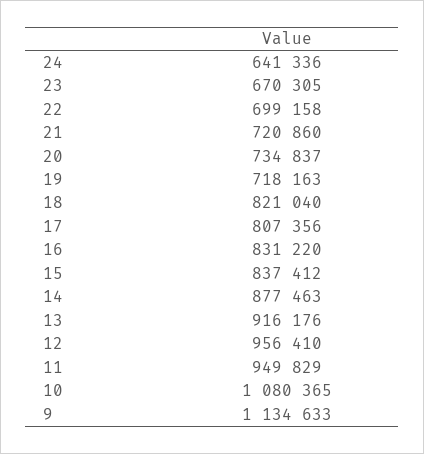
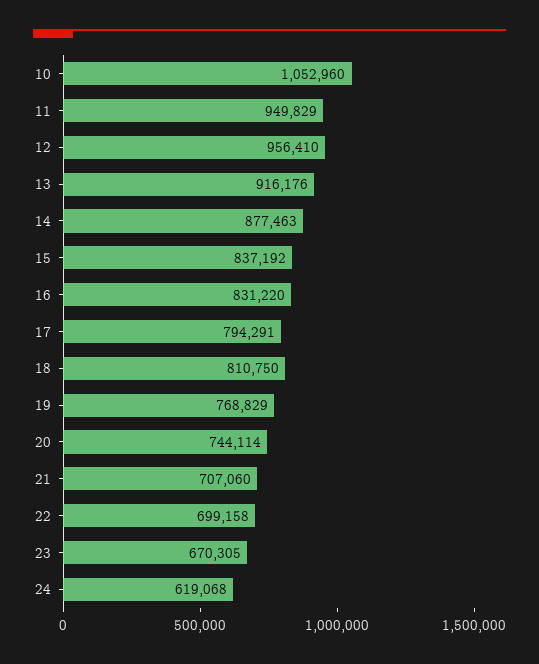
  {
-   "24": 641336,
+   "24": 619068,
    "23": 670305,
    "22": 699158,
-   "21": 720860,
+   "21": 707060,
-   "20": 734837,
+   "20": 744114,
-   "19": 718163,
+   "19": 768829,
-   "18": 821040,
+   "18": 810750,
-   "17": 807356,
+   "17": 794291,
    "16": 831220,
-   "15": 837412,
+   "15": 837192,
    "14": 877463,
    "13": 916176,
    "12": 956410,
    "11": 949829,
-   "10": 1080365,
+   "10": 1052960
-   "9": 1134633
  }

